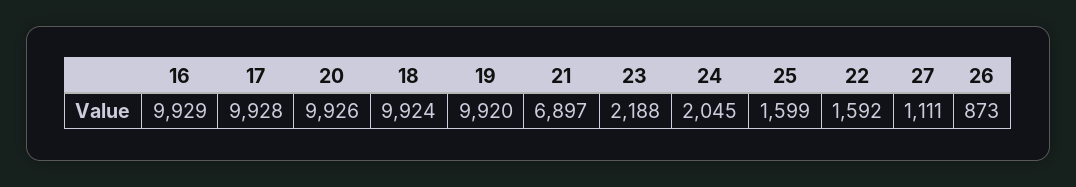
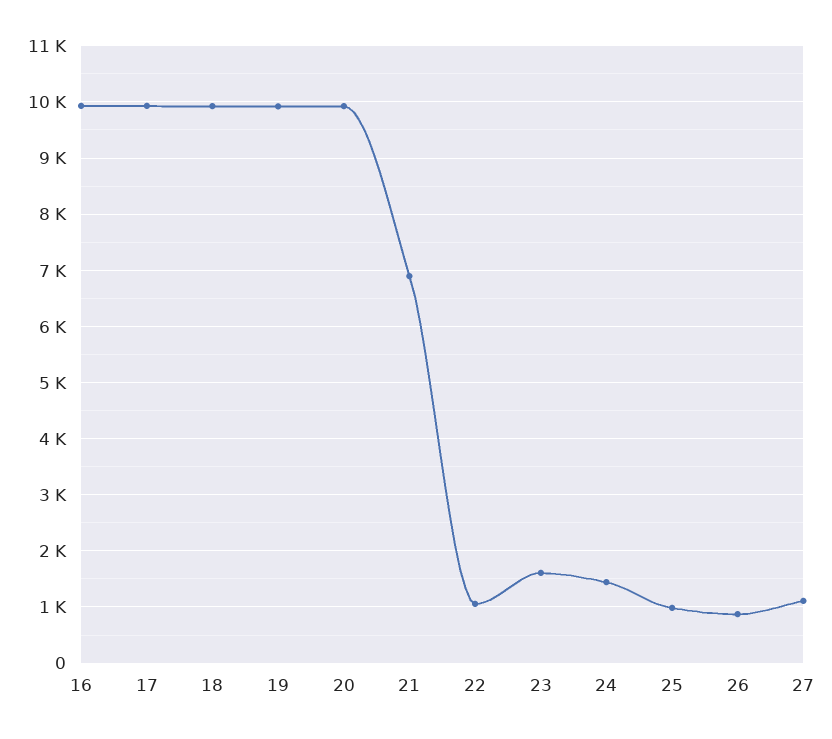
  {
    "16": 9929,
    "17": 9928,
    "20": 9926,
    "18": 9924,
    "19": 9920,
    "21": 6897,
-   "23": 2188,
+   "23": 1600,
-   "24": 2045,
+   "24": 1400,
-   "25": 1599,
+   "25": 1000,
-   "22": 1592,
+   "22": 1000,
    "27": 1111,
    "26": 873
  }

